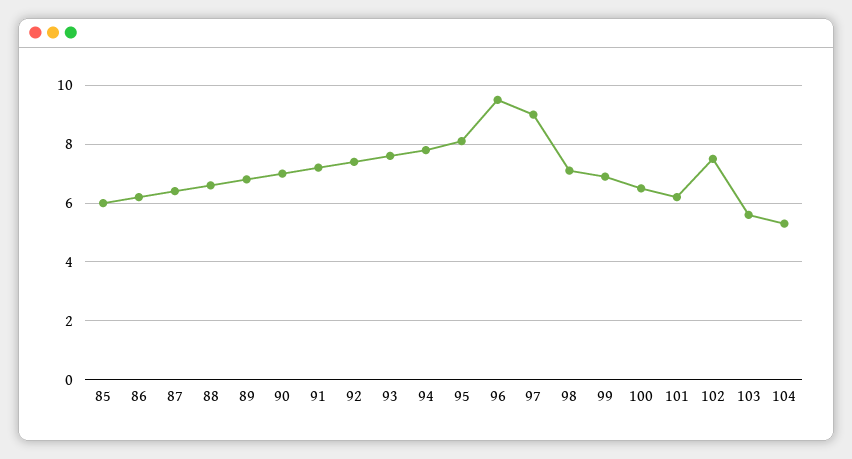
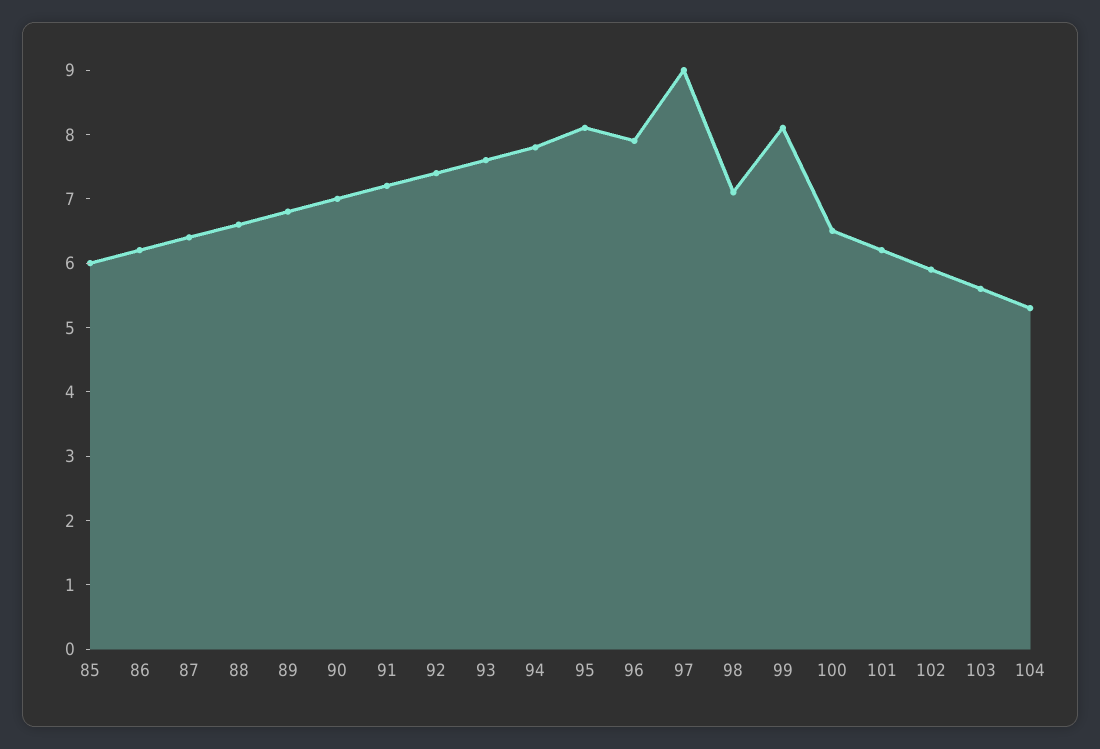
  {
    "85": 6,
    "86": 6,
    "87": 6.5,
    "88": 6.5,
    "89": 7,
    "90": 7,
    "91": 7,
    "92": 7.5,
    "93": 7.5,
    "94": 8,
    "95": 8,
-   "96": 9.5,
+   "96": 8,
    "97": 9,
    "98": 7,
-   "99": 7,
+   "99": 8,
    "100": 6.5,
    "101": 6,
-   "102": 7.5,
+   "102": 6,
    "103": 5.5,
    "104": 5.5
  }

